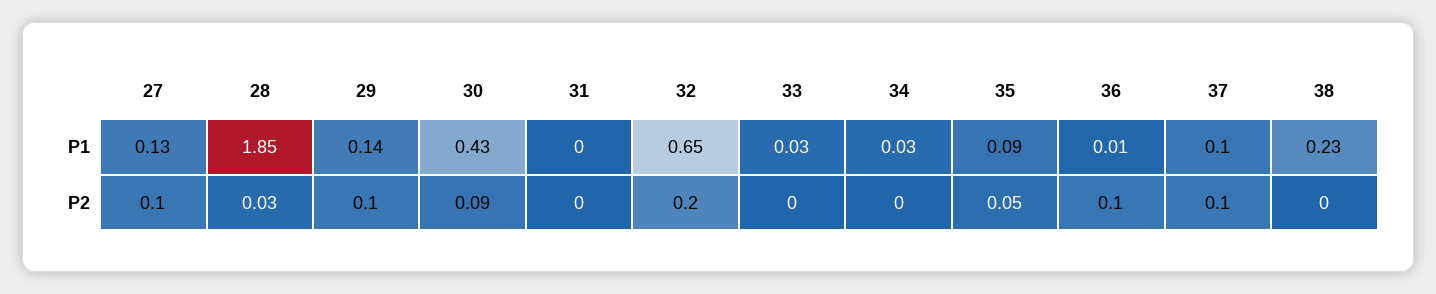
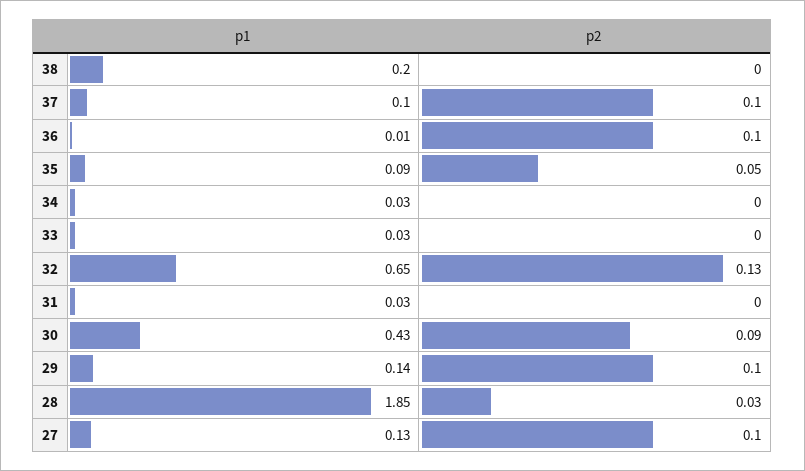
  {
    "27": {
      "P1": 0.13,
      "P2": 0.1
    },
    "28": {
      "P1": 1.85,
      "P2": 0.03
    },
    "29": {
      "P1": 0.14,
      "P2": 0.1
    },
    "30": {
      "P1": 0.43,
      "P2": 0.09
    },
    "31": {
-     "P1": 0,
+     "P1": 0.03,
      "P2": 0
    },
    "32": {
      "P1": 0.65,
-     "P2": 0.2
+     "P2": 0.13
    },
    "33": {
      "P1": 0.03,
      "P2": 0
    },
    "34": {
      "P1": 0.03,
      "P2": 0
    },
    "35": {
      "P1": 0.09,
      "P2": 0.05
    },
    "36": {
      "P1": 0.01,
      "P2": 0.1
    },
    "37": {
      "P1": 0.1,
      "P2": 0.1
    },
    "38": {
-     "P1": 0.23,
+     "P1": 0.2,
      "P2": 0
    }
  }

